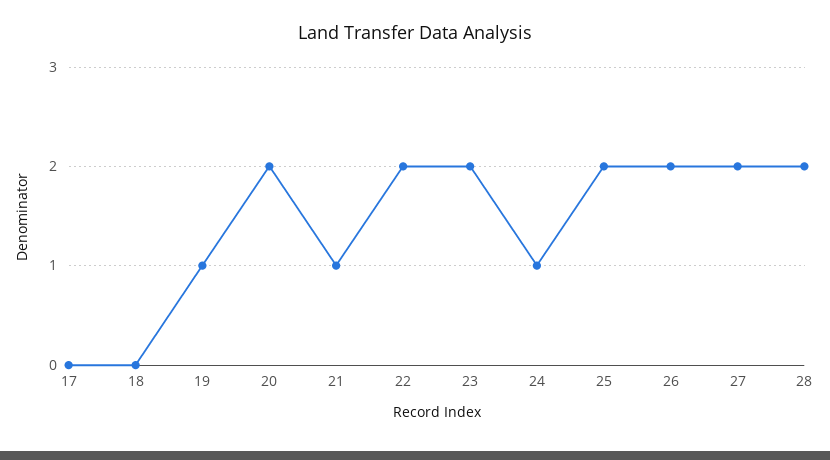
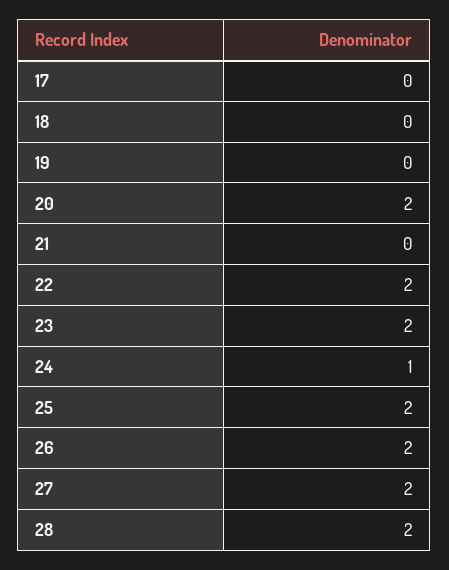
  {
    "17": 0,
    "18": 0,
-   "19": 1,
+   "19": 0,
    "20": 2,
-   "21": 1,
+   "21": 0,
    "22": 2,
    "23": 2,
    "24": 1,
    "25": 2,
    "26": 2,
    "27": 2,
    "28": 2
  }

